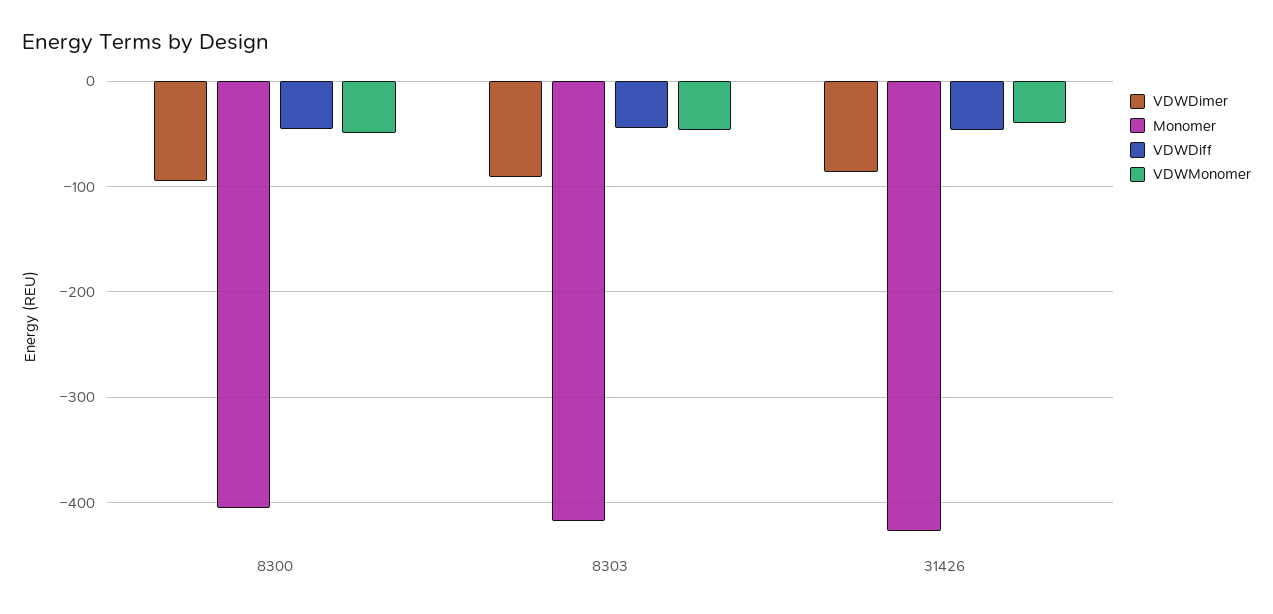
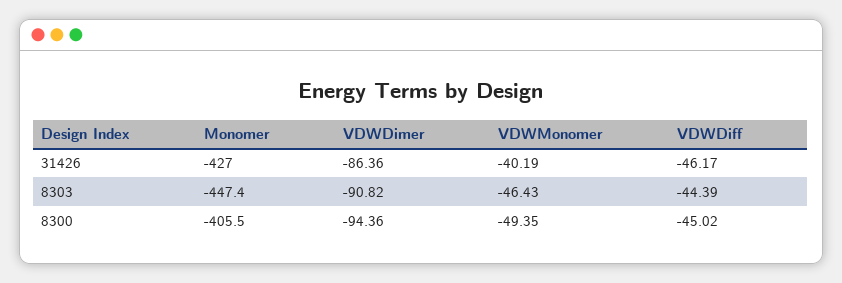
  {
    "VDWDimer": {
      "8300": -94.36,
      "8303": -90.82,
      "31426": -86.36
    },
    "Monomer": {
      "8300": -405.5,
-     "8303": -420,
+     "8303": -447.4,
      "31426": -427
    },
    "VDWDiff": {
      "8300": -45.02,
      "8303": -44.39,
      "31426": -46.17
    },
    "VDWMonomer": {
      "8300": -49.35,
      "8303": -46.43,
      "31426": -40.19
    }
  }

